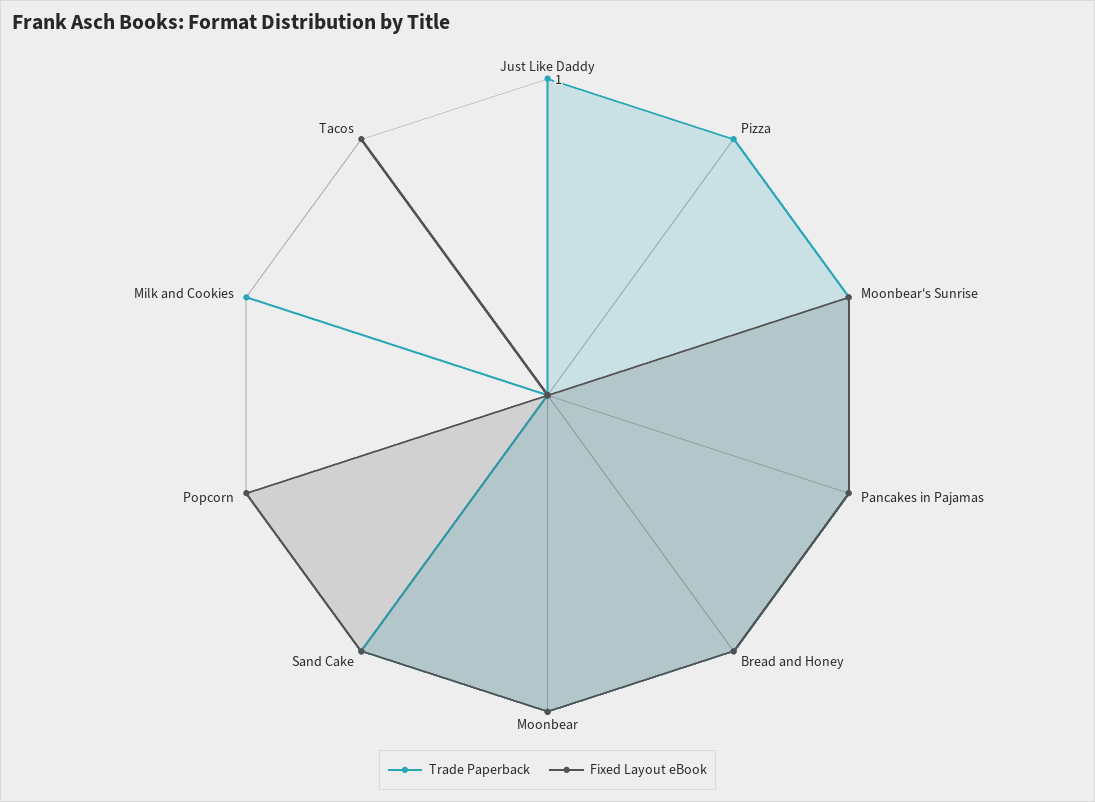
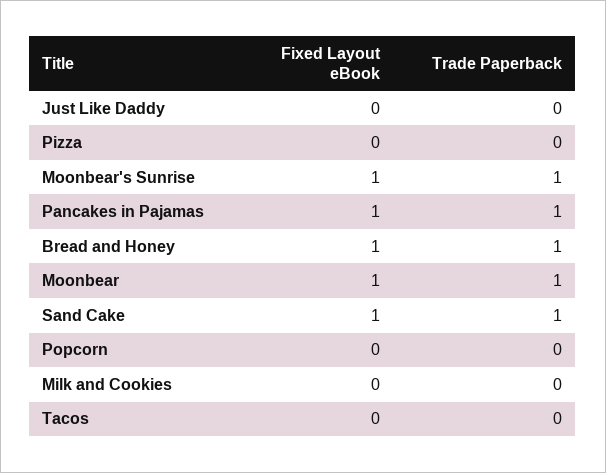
  {
    "Trade Paperback": {
-     "Just Like Daddy": 1,
+     "Just Like Daddy": 0,
-     "Pizza": 1,
+     "Pizza": 0,
      "Moonbear's Sunrise": 1,
      "Pancakes in Pajamas": 1,
      "Bread and Honey": 1,
      "Moonbear": 1,
      "Sand Cake": 1,
      "Popcorn": 0,
-     "Milk and Cookies": 1,
+     "Milk and Cookies": 0,
      "Tacos": 0
    },
    "Fixed Layout eBook": {
      "Just Like Daddy": 0,
      "Pizza": 0,
      "Moonbear's Sunrise": 1,
      "Pancakes in Pajamas": 1,
      "Bread and Honey": 1,
      "Moonbear": 1,
      "Sand Cake": 1,
-     "Popcorn": 1,
+     "Popcorn": 0,
      "Milk and Cookies": 0,
-     "Tacos": 1
+     "Tacos": 0
    }
  }

